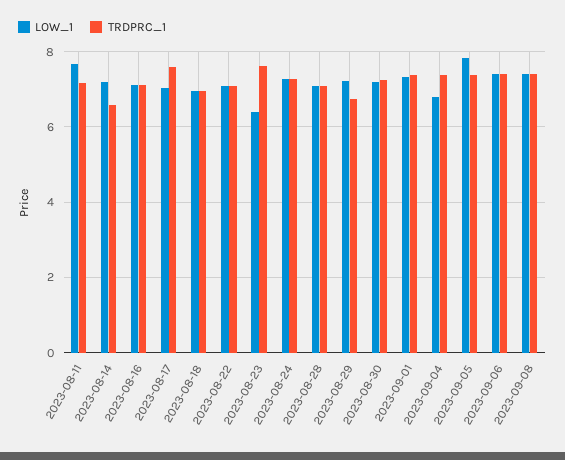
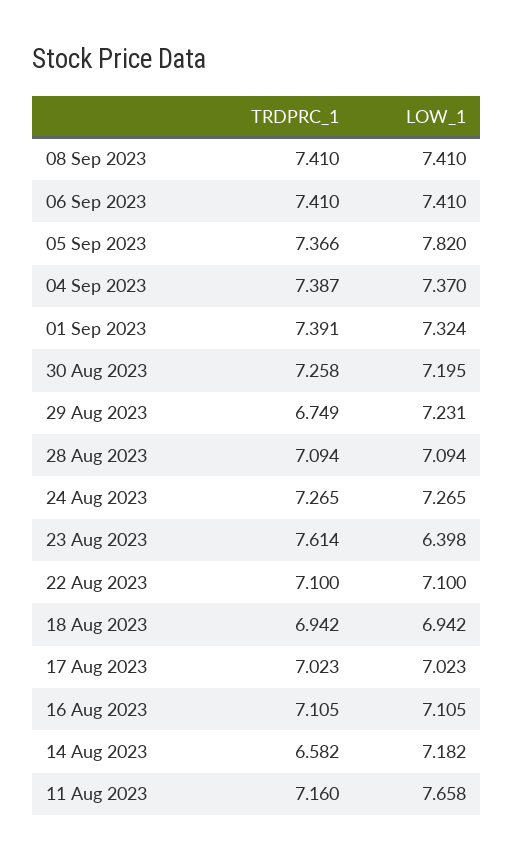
  {
    "LOW_1": {
      "2023-08-11": 7.658,
      "2023-08-14": 7.182,
      "2023-08-16": 7.105,
      "2023-08-17": 7.023,
      "2023-08-18": 6.942,
      "2023-08-22": 7.1,
      "2023-08-23": 6.398,
      "2023-08-24": 7.265,
      "2023-08-28": 7.094,
      "2023-08-29": 7.231,
      "2023-08-30": 7.195,
      "2023-09-01": 7.324,
-     "2023-09-04": 6.8,
+     "2023-09-04": 7.37,
      "2023-09-05": 7.82,
      "2023-09-06": 7.41,
      "2023-09-08": 7.41
    },
    "TRDPRC_1": {
      "2023-08-11": 7.16,
      "2023-08-14": 6.582,
      "2023-08-16": 7.105,
-     "2023-08-17": 7.6,
+     "2023-08-17": 7.023,
      "2023-08-18": 6.942,
      "2023-08-22": 7.1,
      "2023-08-23": 7.614,
      "2023-08-24": 7.265,
      "2023-08-28": 7.094,
      "2023-08-29": 6.749,
      "2023-08-30": 7.258,
      "2023-09-01": 7.391,
      "2023-09-04": 7.387,
      "2023-09-05": 7.366,
      "2023-09-06": 7.41,
      "2023-09-08": 7.41
    }
  }

